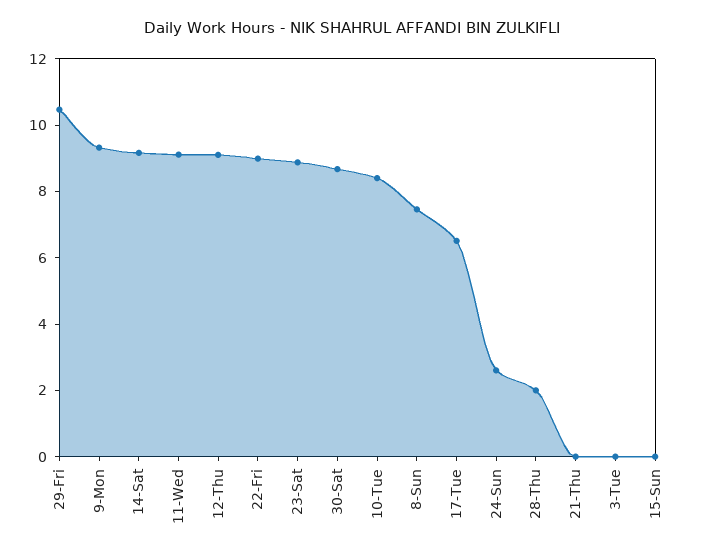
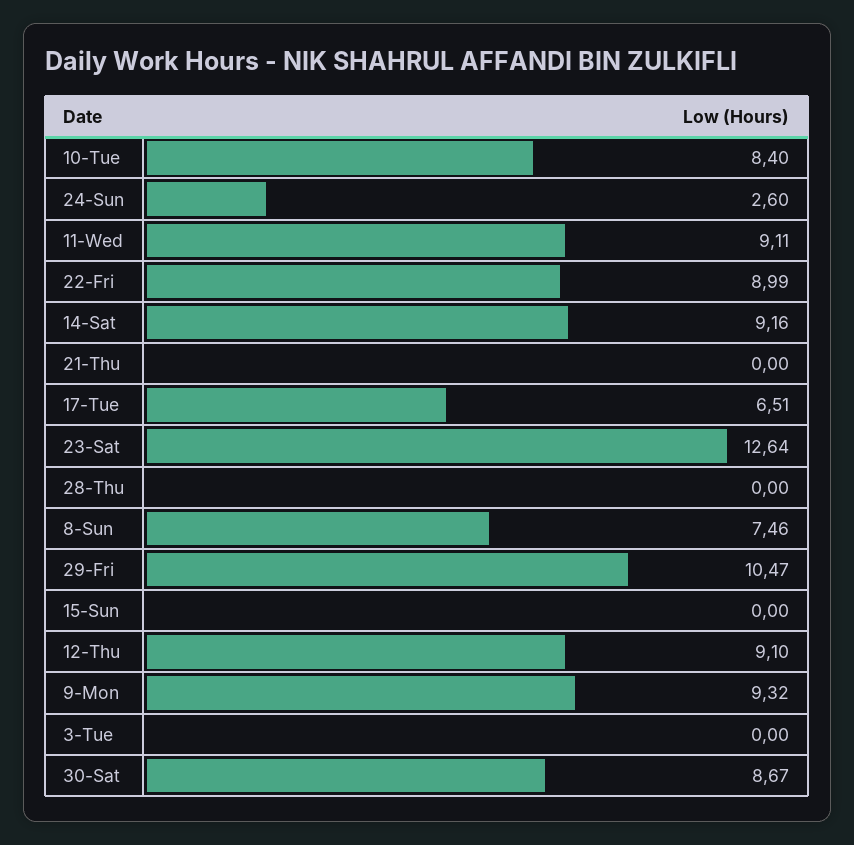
  {
    "29-Fri": 10.47,
    "9-Mon": 9.32,
    "14-Sat": 9.16,
    "11-Wed": 9.11,
    "12-Thu": 9.1,
    "22-Fri": 8.99,
-   "23-Sat": 9,
+   "23-Sat": 12.64,
    "30-Sat": 8.67,
    "10-Tue": 8.4,
    "8-Sun": 7.46,
    "17-Tue": 6.51,
    "24-Sun": 2.6,
-   "28-Thu": 2,
+   "28-Thu": 0,
    "21-Thu": 0,
    "3-Tue": 0,
    "15-Sun": 0
  }

